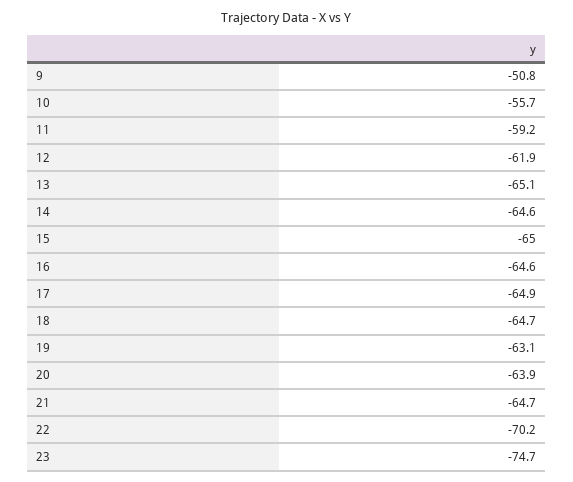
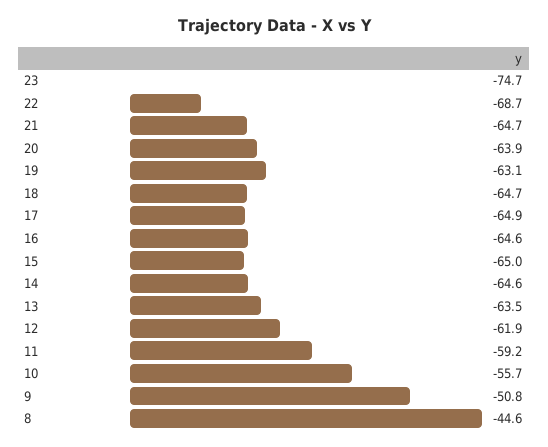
  {
    "9": -50.8,
    "10": -55.7,
    "11": -59.2,
    "12": -61.9,
-   "13": -65.1,
+   "13": -63.5,
    "14": -64.6,
    "15": -65,
    "16": -64.6,
    "17": -64.9,
    "18": -64.7,
    "19": -63.1,
    "20": -63.9,
    "21": -64.7,
-   "22": -70.2,
+   "22": -68.7,
-   "23": -74.7
+   "23": -74.7,
+   "8": -44.6
  }

